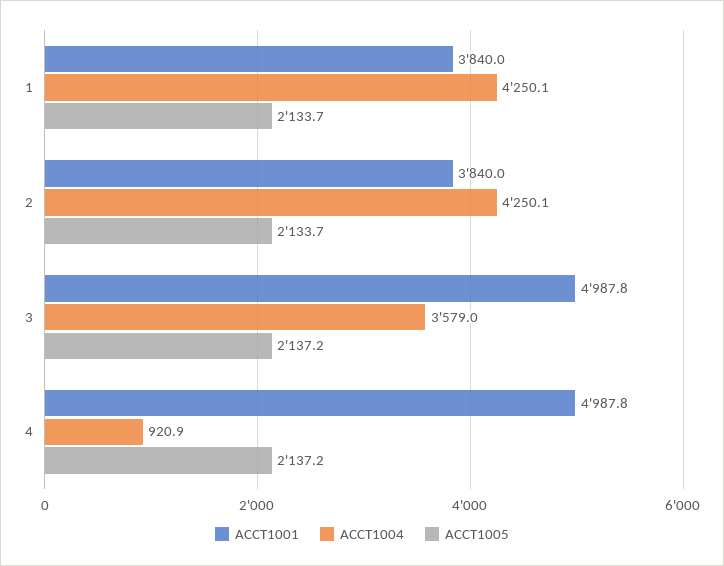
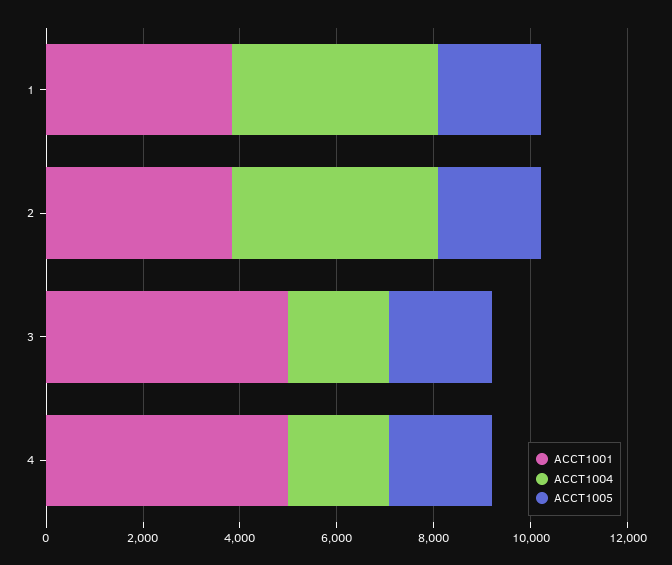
  {
    "ACCT1001": {
      "1": 3840,
      "2": 3840,
      "3": 4987.8,
      "4": 4987.8
    },
    "ACCT1004": {
      "1": 4250.1,
      "2": 4250.1,
-     "3": 3579,
+     "3": 2000,
-     "4": 920.9
+     "4": 2000
    },
    "ACCT1005": {
      "1": 2133.7,
      "2": 2133.7,
      "3": 2137.2,
      "4": 2137.2
    }
  }

